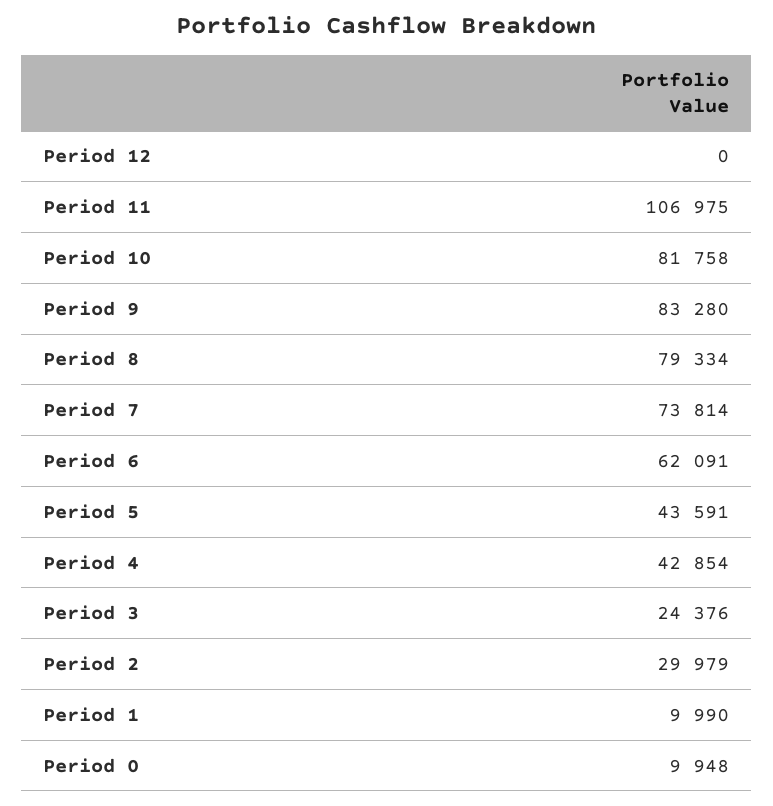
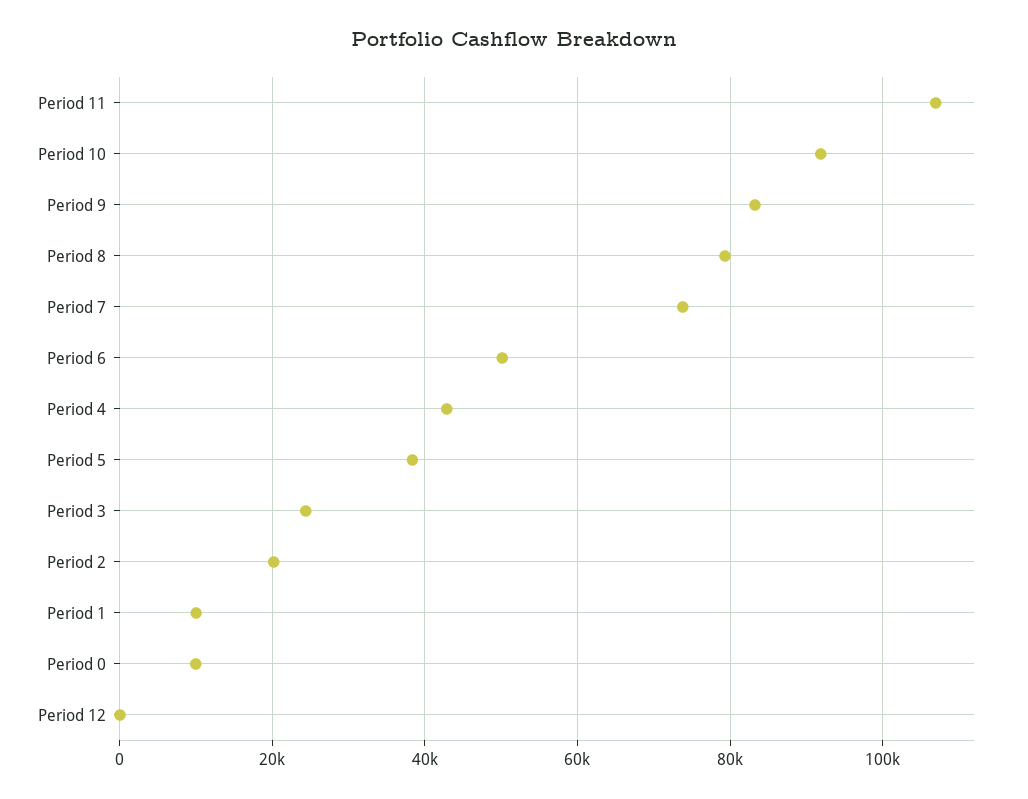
  {
    "Period 12": 0,
    "Period 11": 106975,
-   "Period 10": 81758,
+   "Period 10": 92000,
    "Period 9": 83280,
    "Period 8": 79334,
    "Period 7": 73814,
-   "Period 6": 62091,
+   "Period 6": 50000,
-   "Period 5": 43591,
+   "Period 5": 38000,
    "Period 4": 42854,
    "Period 3": 24376,
-   "Period 2": 29979,
+   "Period 2": 20000,
    "Period 1": 9990,
    "Period 0": 9948
  }

